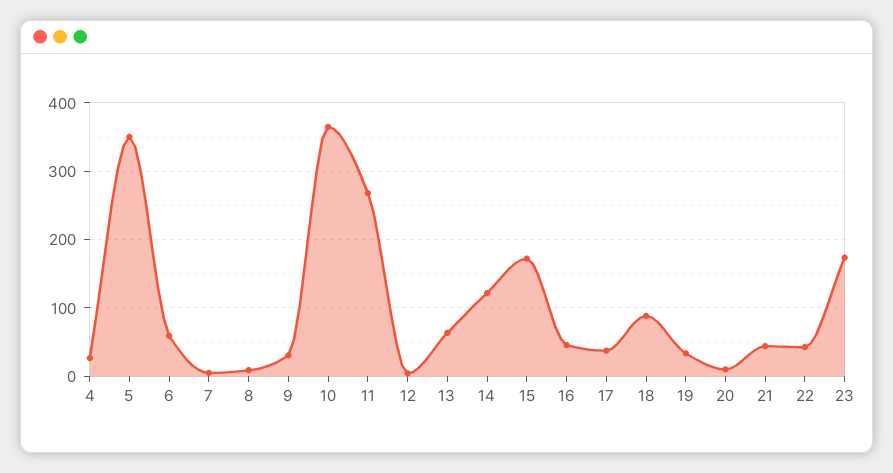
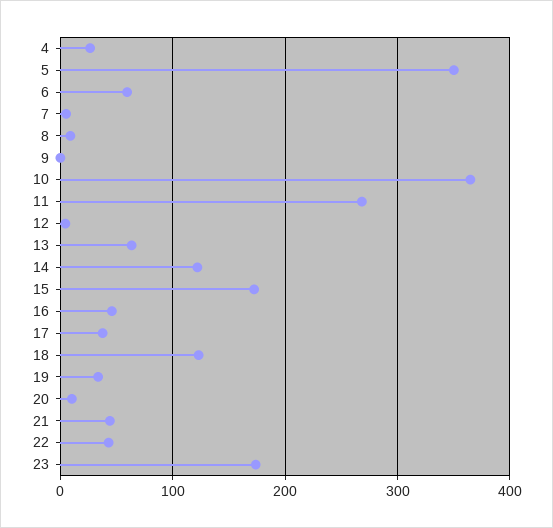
  {
    "4": 30,
    "5": 350,
    "6": 60,
    "7": 10,
    "8": 10,
-   "9": 30,
+   "9": 0,
    "10": 360,
    "11": 270,
    "12": 0,
    "13": 60,
    "14": 120,
    "15": 170,
    "16": 50,
    "17": 40,
-   "18": 90,
+   "18": 120,
    "19": 30,
    "20": 10,
    "21": 40,
    "22": 40,
    "23": 170
  }

